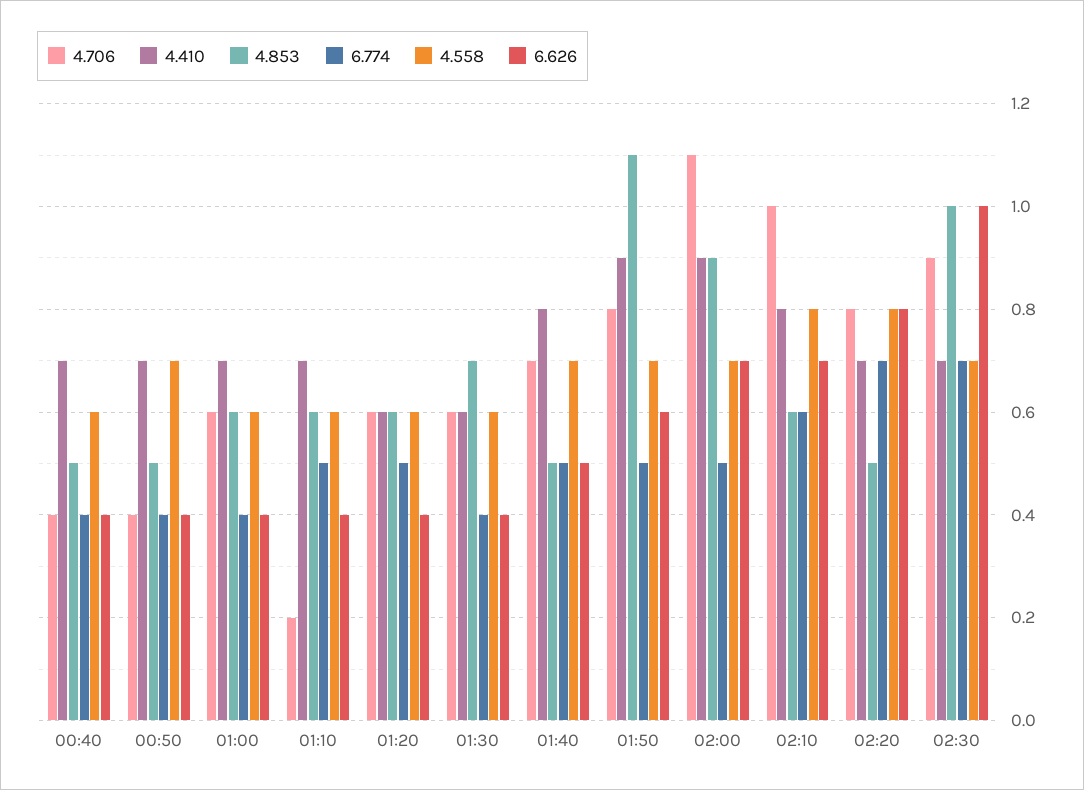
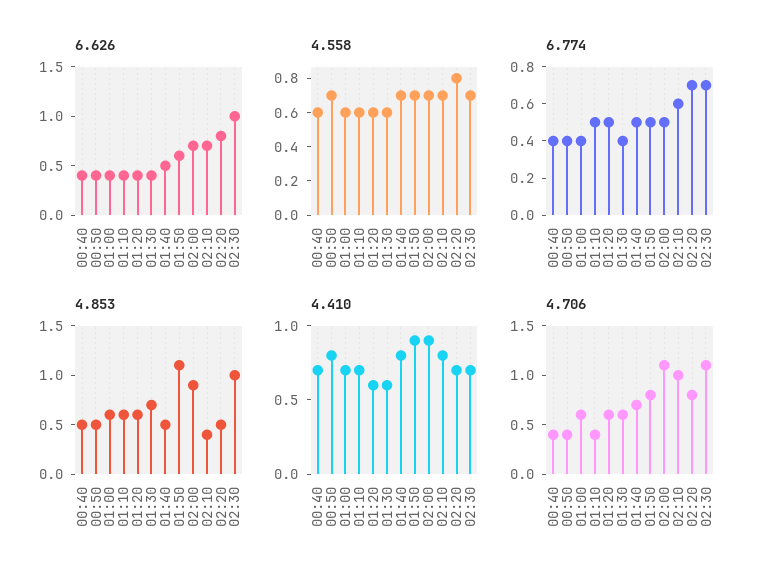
  {
    "4.706": {
      "00:40": 0.4,
      "00:50": 0.4,
      "01:00": 0.6,
-     "01:10": 0.2,
+     "01:10": 0.4,
      "01:20": 0.6,
      "01:30": 0.6,
      "01:40": 0.7,
      "01:50": 0.8,
      "02:00": 1.1,
      "02:10": 1,
      "02:20": 0.8,
-     "02:30": 0.9
+     "02:30": 1.1
    },
    "4.410": {
      "00:40": 0.7,
-     "00:50": 0.7,
+     "00:50": 0.8,
      "01:00": 0.7,
      "01:10": 0.7,
      "01:20": 0.6,
      "01:30": 0.6,
      "01:40": 0.8,
      "01:50": 0.9,
      "02:00": 0.9,
      "02:10": 0.8,
      "02:20": 0.7,
      "02:30": 0.7
    },
    "4.853": {
      "00:40": 0.5,
      "00:50": 0.5,
      "01:00": 0.6,
      "01:10": 0.6,
      "01:20": 0.6,
      "01:30": 0.7,
      "01:40": 0.5,
      "01:50": 1.1,
      "02:00": 0.9,
-     "02:10": 0.6,
+     "02:10": 0.4,
      "02:20": 0.5,
      "02:30": 1
    },
    "6.774": {
      "00:40": 0.4,
      "00:50": 0.4,
      "01:00": 0.4,
      "01:10": 0.5,
      "01:20": 0.5,
      "01:30": 0.4,
      "01:40": 0.5,
      "01:50": 0.5,
      "02:00": 0.5,
      "02:10": 0.6,
      "02:20": 0.7,
      "02:30": 0.7
    },
    "4.558": {
      "00:40": 0.6,
      "00:50": 0.7,
      "01:00": 0.6,
      "01:10": 0.6,
      "01:20": 0.6,
      "01:30": 0.6,
      "01:40": 0.7,
      "01:50": 0.7,
      "02:00": 0.7,
-     "02:10": 0.8,
+     "02:10": 0.7,
      "02:20": 0.8,
      "02:30": 0.7
    },
    "6.626": {
      "00:40": 0.4,
      "00:50": 0.4,
      "01:00": 0.4,
      "01:10": 0.4,
      "01:20": 0.4,
      "01:30": 0.4,
      "01:40": 0.5,
      "01:50": 0.6,
      "02:00": 0.7,
      "02:10": 0.7,
      "02:20": 0.8,
      "02:30": 1
    }
  }

